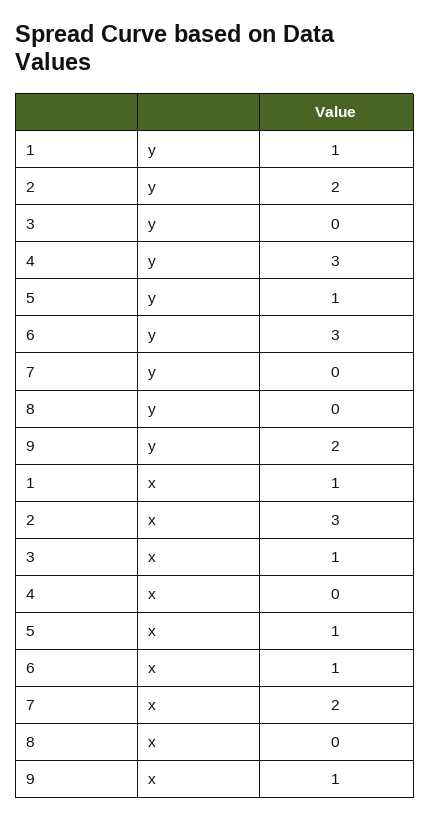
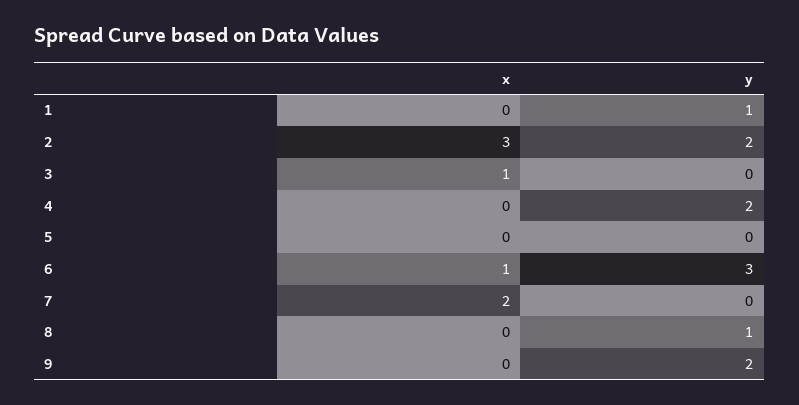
  {
    "1": {
      "y": 1,
-     "x": 1
+     "x": 0
    },
    "2": {
      "y": 2,
      "x": 3
    },
    "3": {
      "y": 0,
      "x": 1
    },
    "4": {
-     "y": 3,
+     "y": 2,
      "x": 0
    },
    "5": {
-     "y": 1,
+     "y": 0,
-     "x": 1
+     "x": 0
    },
    "6": {
      "y": 3,
      "x": 1
    },
    "7": {
      "y": 0,
      "x": 2
    },
    "8": {
-     "y": 0,
+     "y": 1,
      "x": 0
    },
    "9": {
      "y": 2,
-     "x": 1
+     "x": 0
    }
  }

